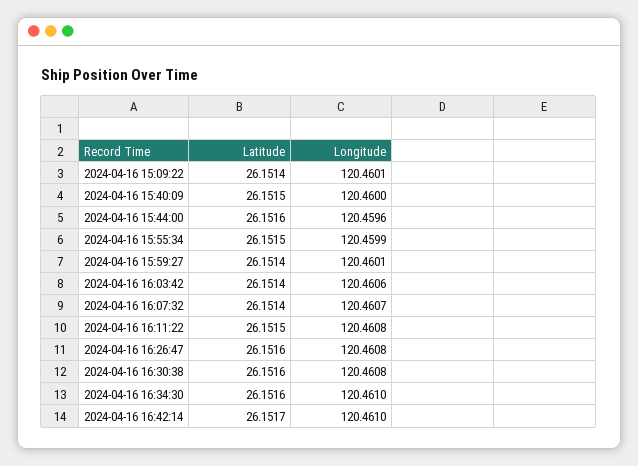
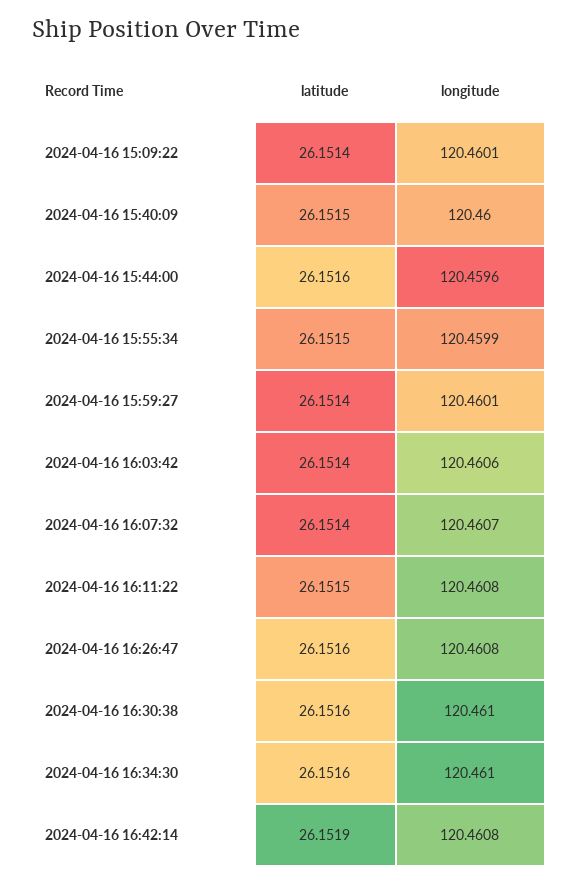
  {
    "Latitude": {
      "2024-04-16 15:09:22": 26.1514,
      "2024-04-16 15:40:09": 26.1515,
      "2024-04-16 15:44:00": 26.1516,
      "2024-04-16 15:55:34": 26.1515,
      "2024-04-16 15:59:27": 26.1514,
      "2024-04-16 16:03:42": 26.1514,
      "2024-04-16 16:07:32": 26.1514,
      "2024-04-16 16:11:22": 26.1515,
      "2024-04-16 16:26:47": 26.1516,
      "2024-04-16 16:30:38": 26.1516,
      "2024-04-16 16:34:30": 26.1516,
-     "2024-04-16 16:42:14": 26.1517
+     "2024-04-16 16:42:14": 26.1519
    },
    "Longitude": {
      "2024-04-16 15:09:22": 120.4601,
      "2024-04-16 15:40:09": 120.46,
      "2024-04-16 15:44:00": 120.4596,
      "2024-04-16 15:55:34": 120.4599,
      "2024-04-16 15:59:27": 120.4601,
      "2024-04-16 16:03:42": 120.4606,
      "2024-04-16 16:07:32": 120.4607,
      "2024-04-16 16:11:22": 120.4608,
      "2024-04-16 16:26:47": 120.4608,
-     "2024-04-16 16:30:38": 120.4608,
+     "2024-04-16 16:30:38": 120.461,
      "2024-04-16 16:34:30": 120.461,
-     "2024-04-16 16:42:14": 120.461
+     "2024-04-16 16:42:14": 120.4608
    }
  }

